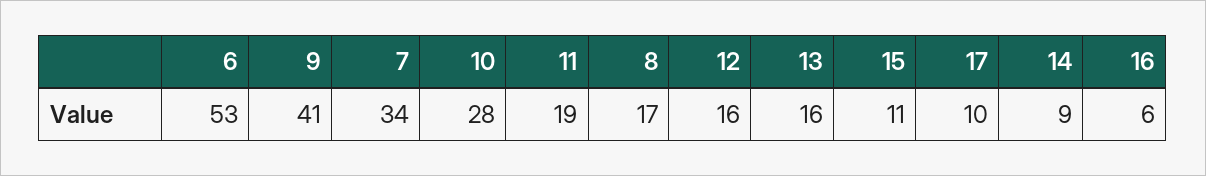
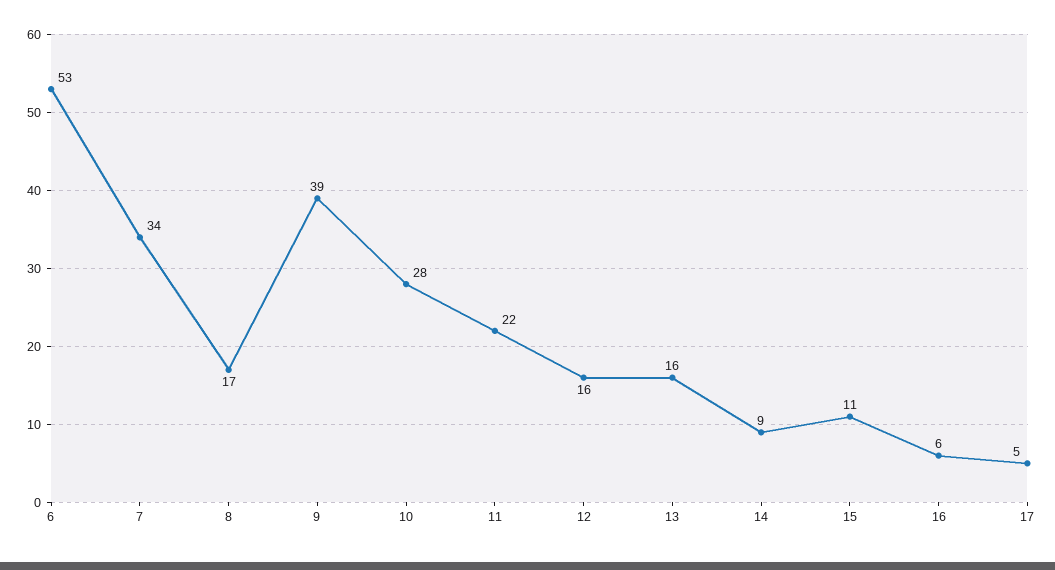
  {
    "6": 53,
-   "9": 41,
+   "9": 39,
    "7": 34,
    "10": 28,
-   "11": 19,
+   "11": 22,
    "8": 17,
    "12": 16,
    "13": 16,
    "15": 11,
-   "17": 10,
+   "17": 5,
    "14": 9,
    "16": 6
  }

